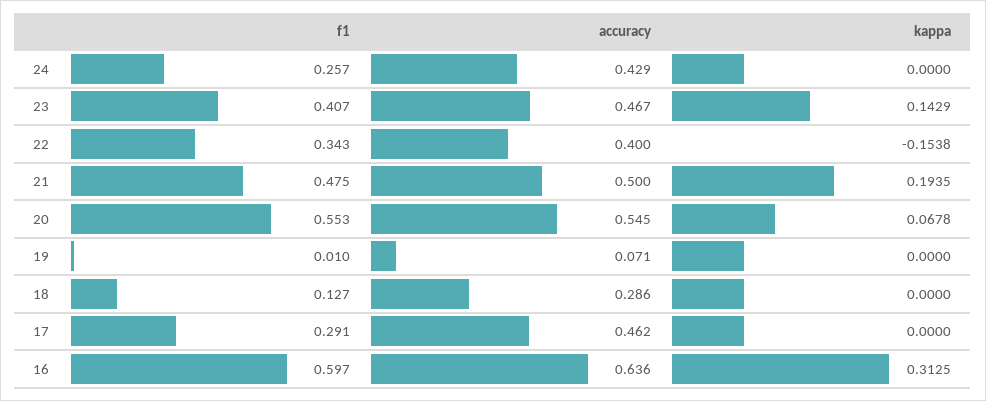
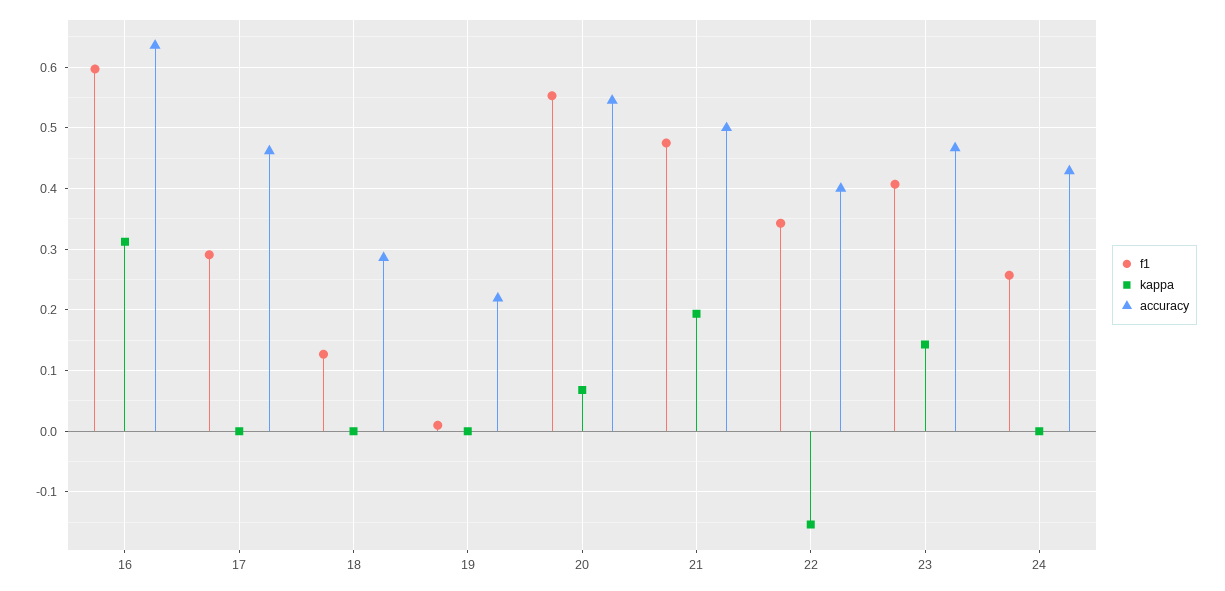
  {
    "f1": {
      "24": 0.257,
      "23": 0.407,
      "22": 0.343,
      "21": 0.475,
      "20": 0.553,
      "19": 0.01,
      "18": 0.127,
      "17": 0.291,
      "16": 0.597
    },
    "accuracy": {
      "24": 0.429,
      "23": 0.467,
      "22": 0.4,
      "21": 0.5,
      "20": 0.545,
-     "19": 0.071,
+     "19": 0.22,
      "18": 0.286,
      "17": 0.462,
      "16": 0.636
    },
    "kappa": {
      "24": 0,
      "23": 0.1429,
      "22": -0.1538,
      "21": 0.1935,
      "20": 0.0678,
      "19": 0,
      "18": 0,
      "17": 0,
      "16": 0.3125
    }
  }

